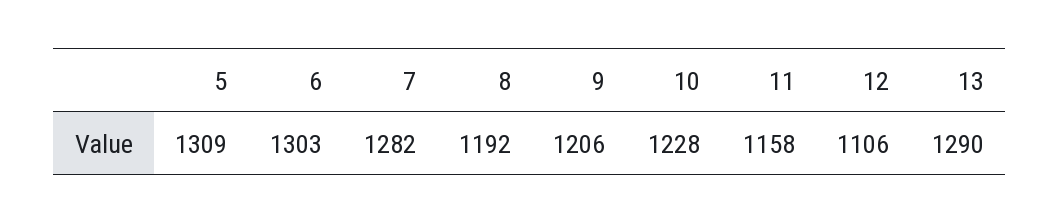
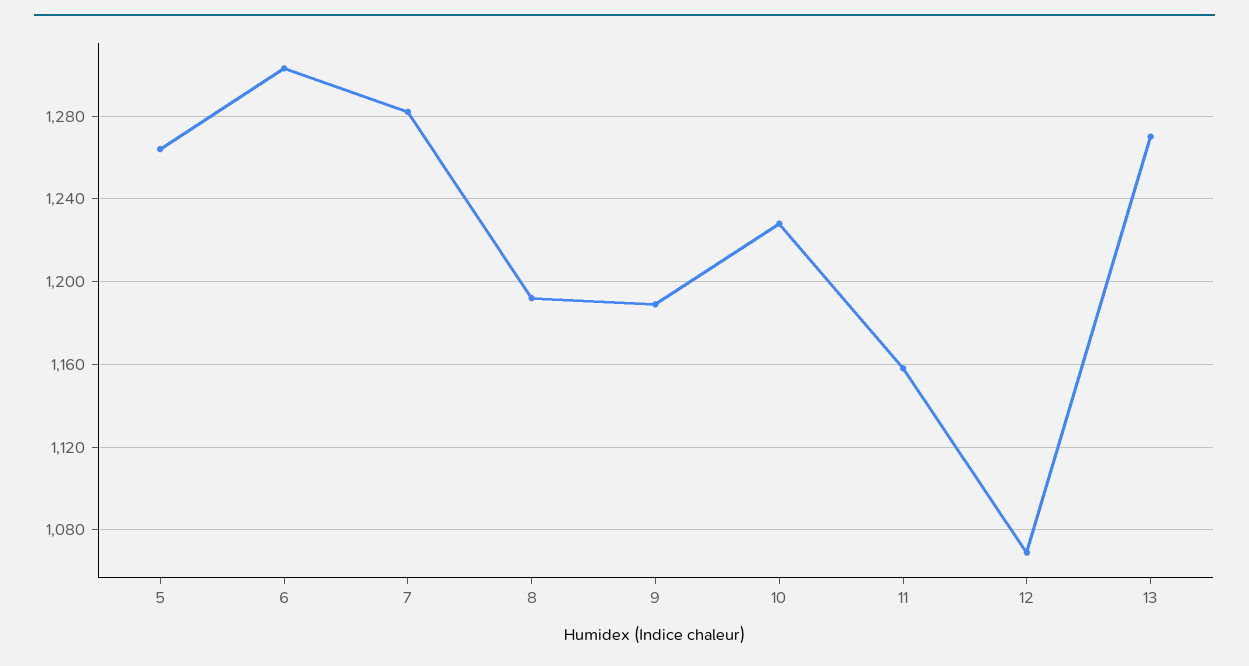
  {
-   "5": 1309,
+   "5": 1265,
    "6": 1303,
    "7": 1282,
    "8": 1192,
-   "9": 1206,
+   "9": 1190,
    "10": 1228,
    "11": 1158,
-   "12": 1106,
+   "12": 1070,
-   "13": 1290
+   "13": 1270
  }

